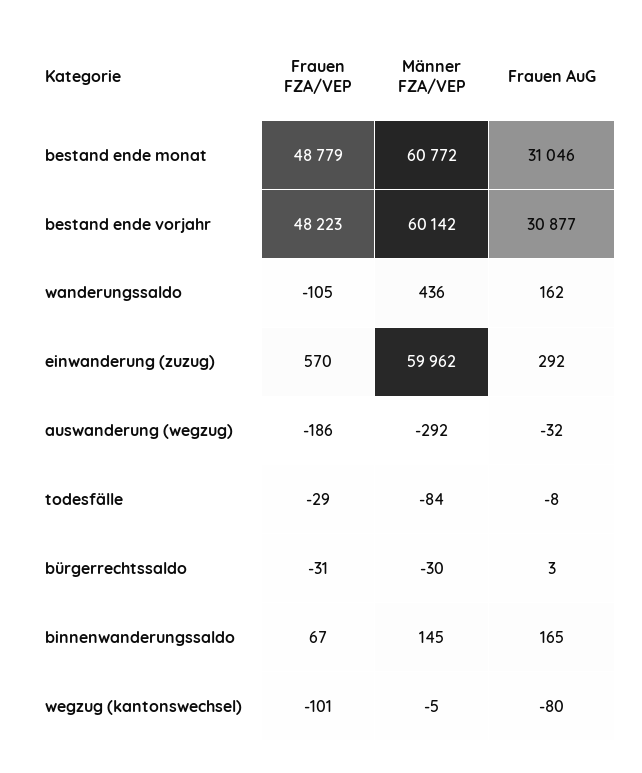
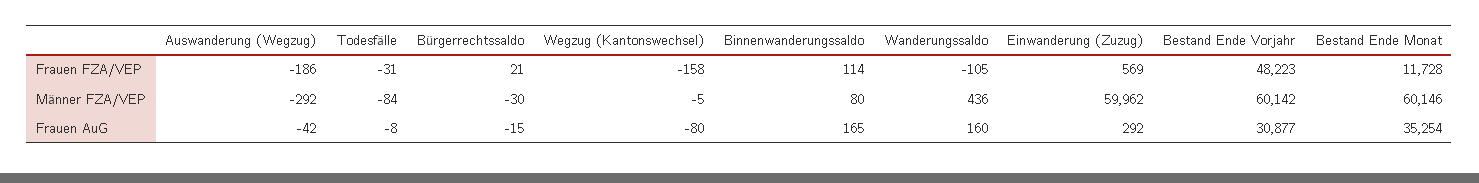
  {
    "Frauen FZA/VEP": {
-     "bestand ende monat": 48779,
+     "bestand ende monat": 11728,
      "bestand ende vorjahr": 48223,
      "wanderungssaldo": -105,
-     "einwanderung (zuzug)": 570,
+     "einwanderung (zuzug)": 569,
      "auswanderung (wegzug)": -186,
-     "todesfälle": -29,
+     "todesfälle": -31,
-     "bürgerrechtssaldo": -31,
+     "bürgerrechtssaldo": 21,
-     "binnenwanderungssaldo": 67,
+     "binnenwanderungssaldo": 114,
-     "wegzug (kantonswechsel)": -101
+     "wegzug (kantonswechsel)": -158
    },
    "Männer FZA/VEP": {
-     "bestand ende monat": 60772,
+     "bestand ende monat": 60146,
      "bestand ende vorjahr": 60142,
      "wanderungssaldo": 436,
      "einwanderung (zuzug)": 59962,
      "auswanderung (wegzug)": -292,
      "todesfälle": -84,
      "bürgerrechtssaldo": -30,
-     "binnenwanderungssaldo": 145,
+     "binnenwanderungssaldo": 80,
      "wegzug (kantonswechsel)": -5
    },
    "Frauen AuG": {
-     "bestand ende monat": 31046,
+     "bestand ende monat": 35254,
      "bestand ende vorjahr": 30877,
-     "wanderungssaldo": 162,
+     "wanderungssaldo": 160,
      "einwanderung (zuzug)": 292,
-     "auswanderung (wegzug)": -32,
+     "auswanderung (wegzug)": -42,
      "todesfälle": -8,
-     "bürgerrechtssaldo": 3,
+     "bürgerrechtssaldo": -15,
      "binnenwanderungssaldo": 165,
      "wegzug (kantonswechsel)": -80
    }
  }

